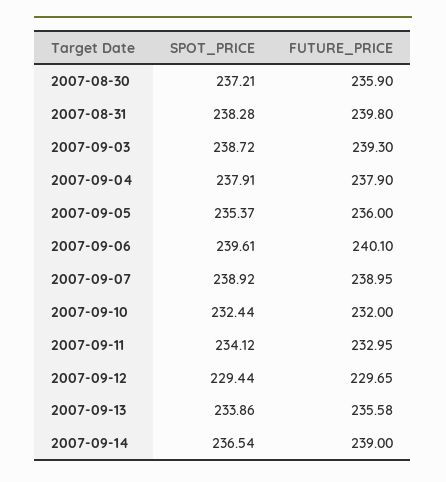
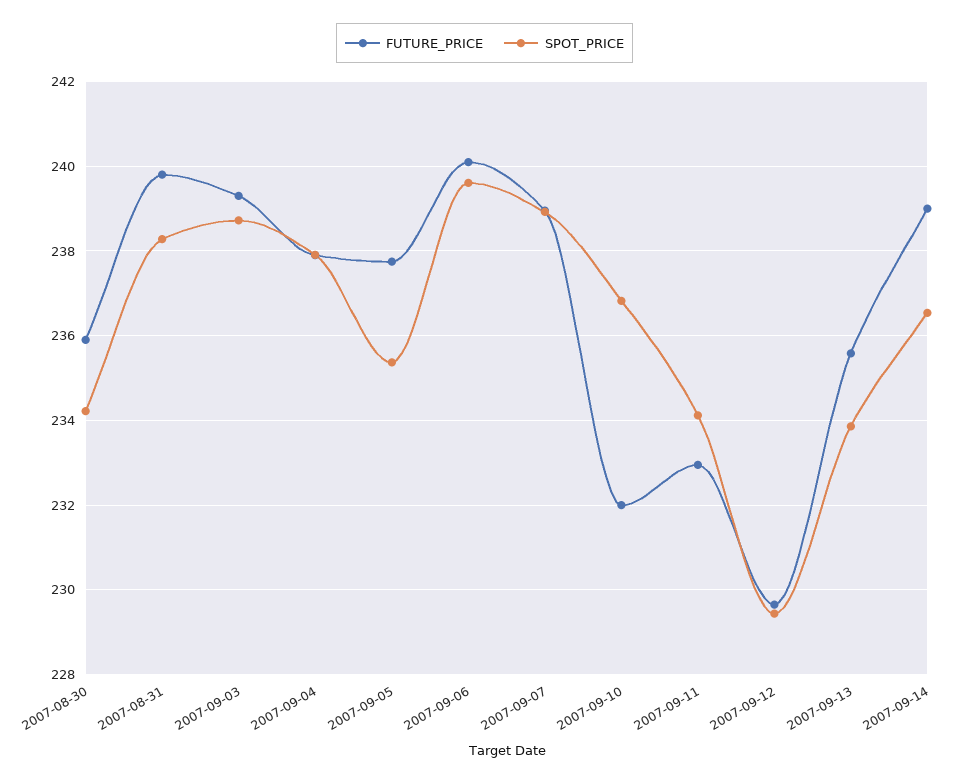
  {
    "SPOT_PRICE": {
-     "2007-08-30": 237.21,
+     "2007-08-30": 234.2,
      "2007-08-31": 238.28,
      "2007-09-03": 238.72,
      "2007-09-04": 237.91,
      "2007-09-05": 235.37,
      "2007-09-06": 239.61,
      "2007-09-07": 238.92,
-     "2007-09-10": 232.44,
+     "2007-09-10": 236.8,
      "2007-09-11": 234.12,
      "2007-09-12": 229.44,
      "2007-09-13": 233.86,
      "2007-09-14": 236.54
    },
    "FUTURE_PRICE": {
      "2007-08-30": 235.9,
      "2007-08-31": 239.8,
      "2007-09-03": 239.3,
      "2007-09-04": 237.9,
-     "2007-09-05": 236,
+     "2007-09-05": 237.8,
      "2007-09-06": 240.1,
      "2007-09-07": 238.95,
      "2007-09-10": 232,
      "2007-09-11": 232.95,
      "2007-09-12": 229.65,
      "2007-09-13": 235.58,
      "2007-09-14": 239
    }
  }

